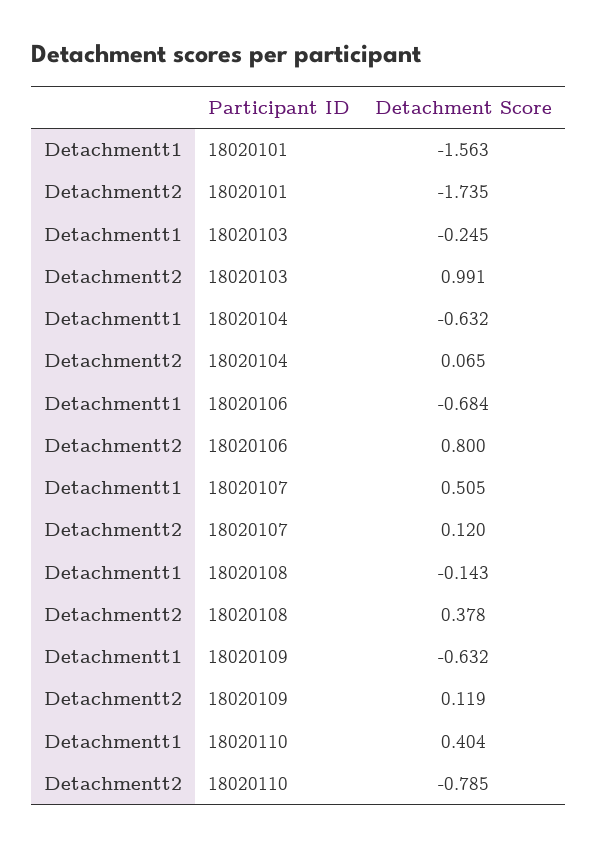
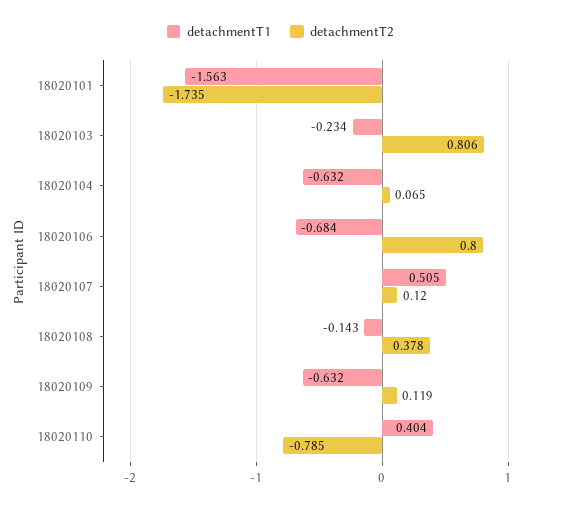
  {
    "Detachmentt1": {
      "18020101": -1.563,
-     "18020103": -0.245,
+     "18020103": -0.234,
      "18020104": -0.632,
      "18020106": -0.684,
      "18020107": 0.505,
      "18020108": -0.143,
      "18020109": -0.632,
      "18020110": 0.404
    },
    "Detachmentt2": {
      "18020101": -1.735,
-     "18020103": 0.991,
+     "18020103": 0.806,
      "18020104": 0.065,
      "18020106": 0.8,
      "18020107": 0.12,
      "18020108": 0.378,
      "18020109": 0.119,
      "18020110": -0.785
    }
  }

